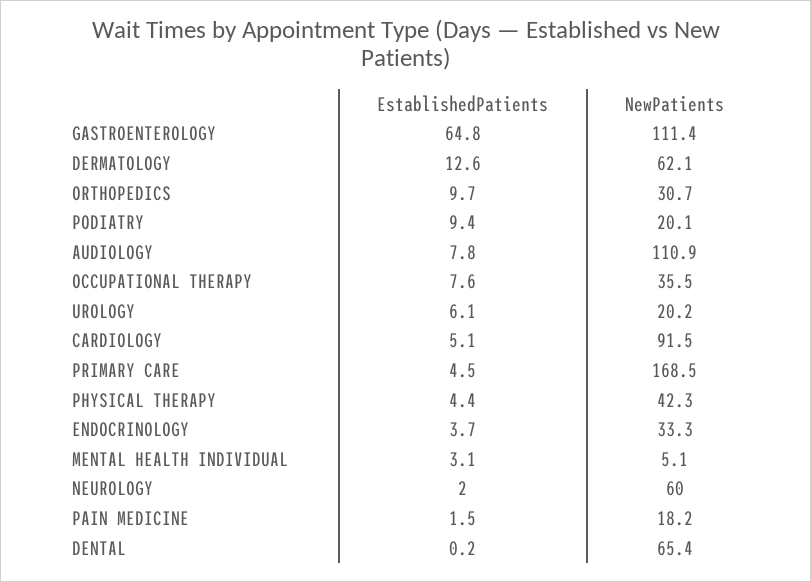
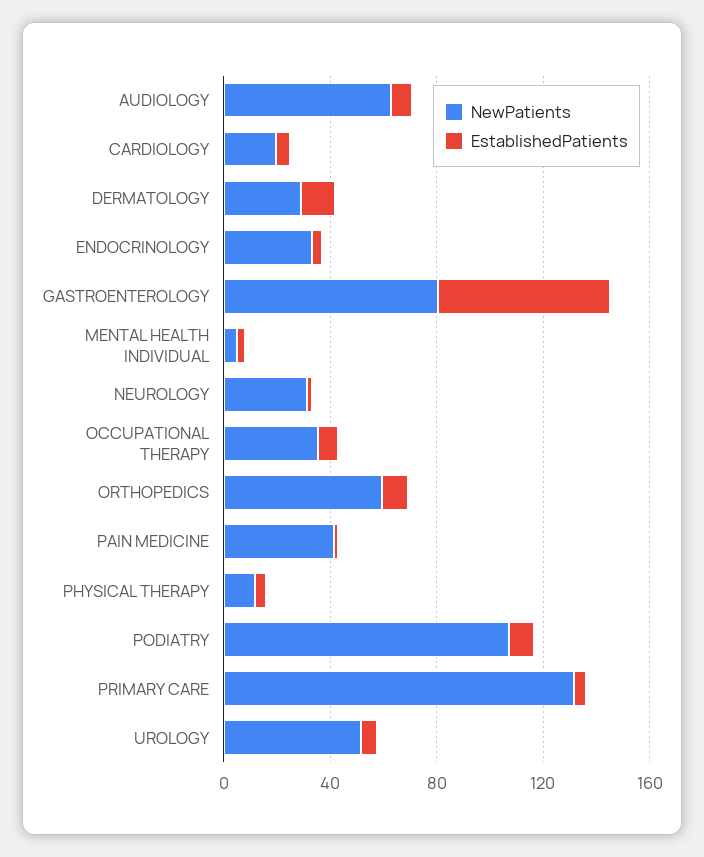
  {
    "EstablishedPatients": {
      "GASTROENTEROLOGY": 64.8,
      "DERMATOLOGY": 12.6,
      "ORTHOPEDICS": 9.7,
      "PODIATRY": 9.4,
      "AUDIOLOGY": 7.8,
      "OCCUPATIONAL THERAPY": 7.6,
      "UROLOGY": 6.1,
      "CARDIOLOGY": 5.1,
      "PRIMARY CARE": 4.5,
      "PHYSICAL THERAPY": 4.4,
      "ENDOCRINOLOGY": 3.7,
      "MENTAL HEALTH INDIVIDUAL": 3.1,
      "NEUROLOGY": 2,
-     "PAIN MEDICINE": 1.5,
+     "PAIN MEDICINE": 1.5
-     "DENTAL": 0.2
    },
    "NewPatients": {
-     "GASTROENTEROLOGY": 111.4,
+     "GASTROENTEROLOGY": 80,
-     "DERMATOLOGY": 62.1,
+     "DERMATOLOGY": 30,
-     "ORTHOPEDICS": 30.7,
+     "ORTHOPEDICS": 60,
-     "PODIATRY": 20.1,
+     "PODIATRY": 110,
-     "AUDIOLOGY": 110.9,
+     "AUDIOLOGY": 60,
      "OCCUPATIONAL THERAPY": 35.5,
-     "UROLOGY": 20.2,
+     "UROLOGY": 50,
-     "CARDIOLOGY": 91.5,
+     "CARDIOLOGY": 20,
-     "PRIMARY CARE": 168.5,
+     "PRIMARY CARE": 130,
-     "PHYSICAL THERAPY": 42.3,
+     "PHYSICAL THERAPY": 10,
      "ENDOCRINOLOGY": 33.3,
      "MENTAL HEALTH INDIVIDUAL": 5.1,
-     "NEUROLOGY": 60,
+     "NEUROLOGY": 30,
-     "PAIN MEDICINE": 18.2,
+     "PAIN MEDICINE": 40
-     "DENTAL": 65.4
    }
  }

